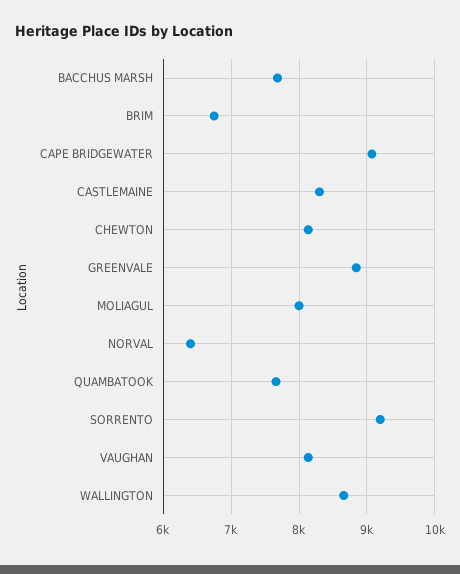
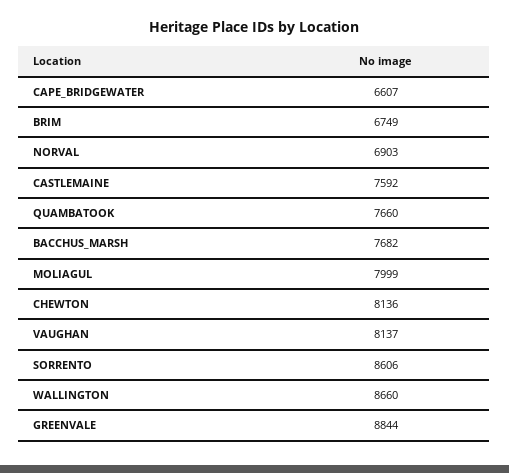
  {
    "BACCHUS MARSH": 7682,
    "BRIM": 6749,
-   "CAPE BRIDGEWATER": 9100,
+   "CAPE BRIDGEWATER": 6607,
-   "CASTLEMAINE": 8300,
+   "CASTLEMAINE": 7592,
    "CHEWTON": 8136,
    "GREENVALE": 8844,
    "MOLIAGUL": 7999,
-   "NORVAL": 6400,
+   "NORVAL": 6903,
    "QUAMBATOOK": 7660,
-   "SORRENTO": 9200,
+   "SORRENTO": 8606,
    "VAUGHAN": 8137,
    "WALLINGTON": 8660
  }

